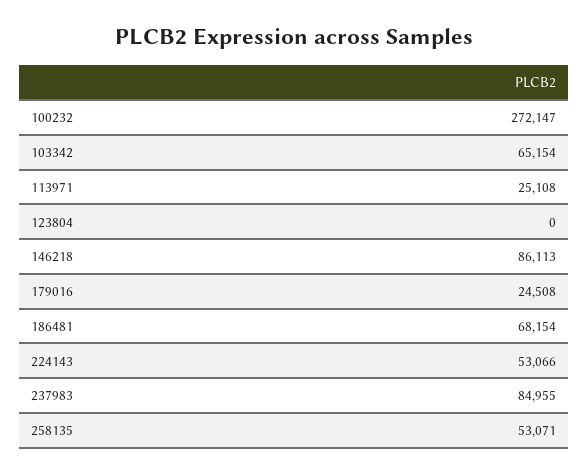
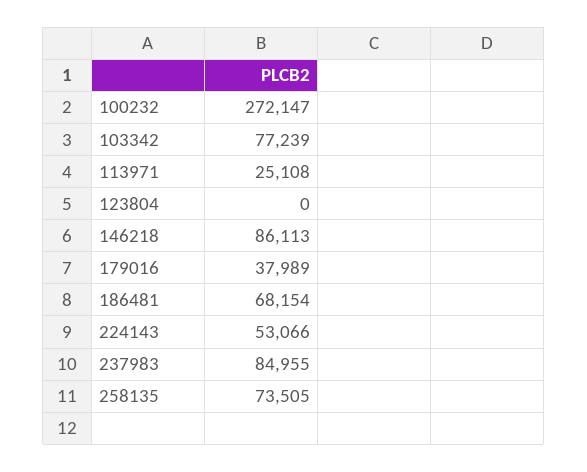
  {
    "100232": 272147,
-   "103342": 65154,
+   "103342": 77239,
    "113971": 25108,
    "123804": 0,
    "146218": 86113,
-   "179016": 24508,
+   "179016": 37989,
    "186481": 68154,
    "224143": 53066,
    "237983": 84955,
-   "258135": 53071
+   "258135": 73505
  }

